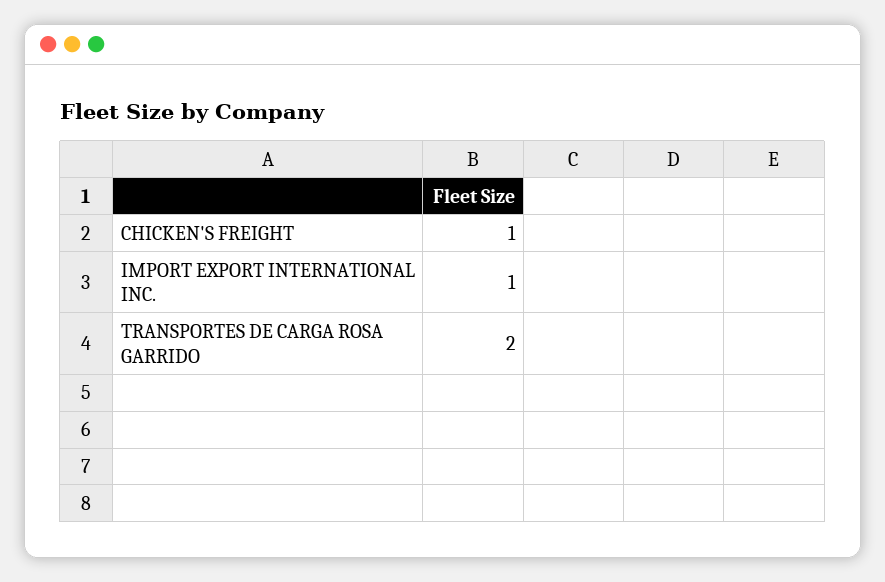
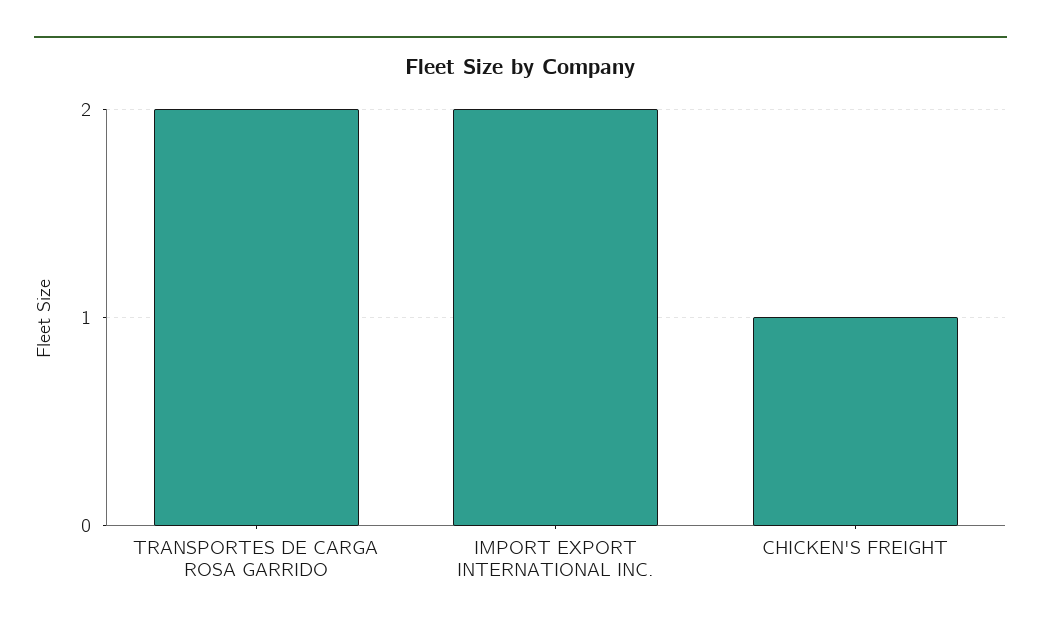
  {
    "CHICKEN'S FREIGHT": 1,
-   "IMPORT EXPORT INTERNATIONAL INC.": 1,
+   "IMPORT EXPORT INTERNATIONAL INC.": 2,
    "TRANSPORTES DE CARGA ROSA GARRIDO": 2
  }

